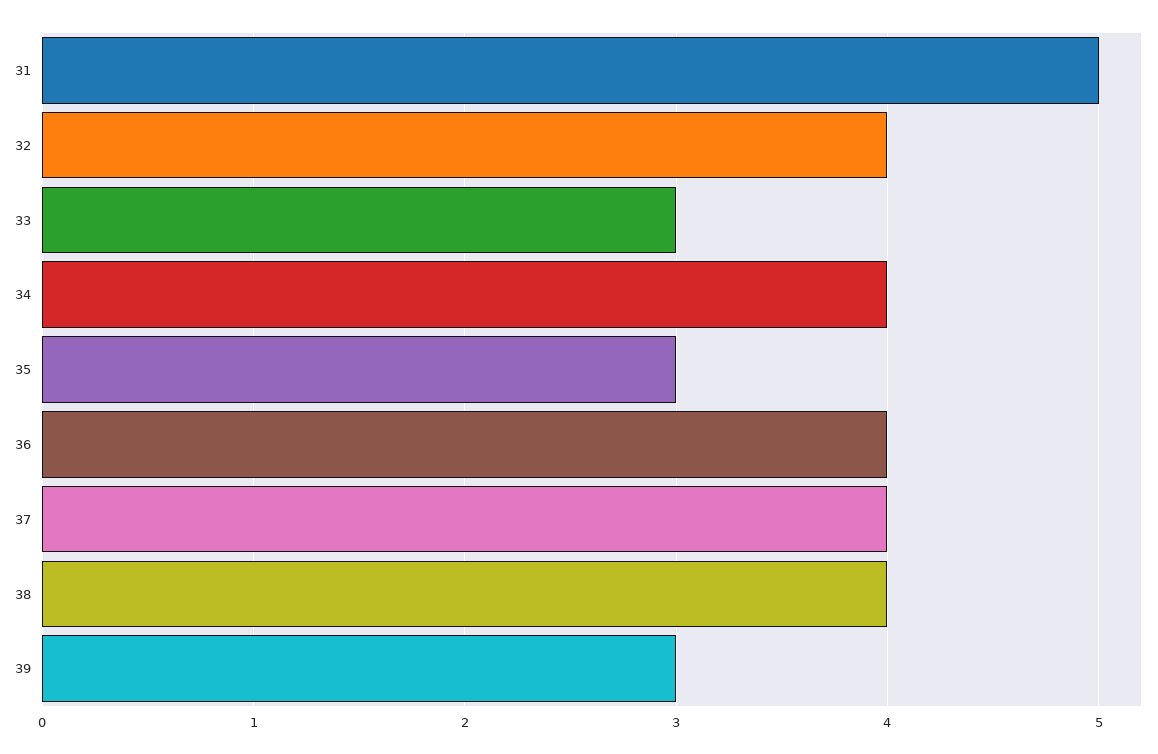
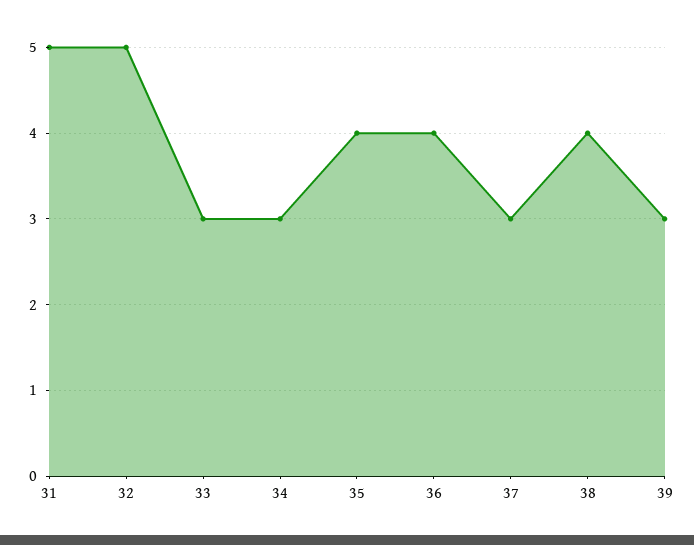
  {
    "31": 5,
-   "32": 4,
+   "32": 5,
    "33": 3,
-   "34": 4,
+   "34": 3,
-   "35": 3,
+   "35": 4,
    "36": 4,
-   "37": 4,
+   "37": 3,
    "38": 4,
    "39": 3
  }

